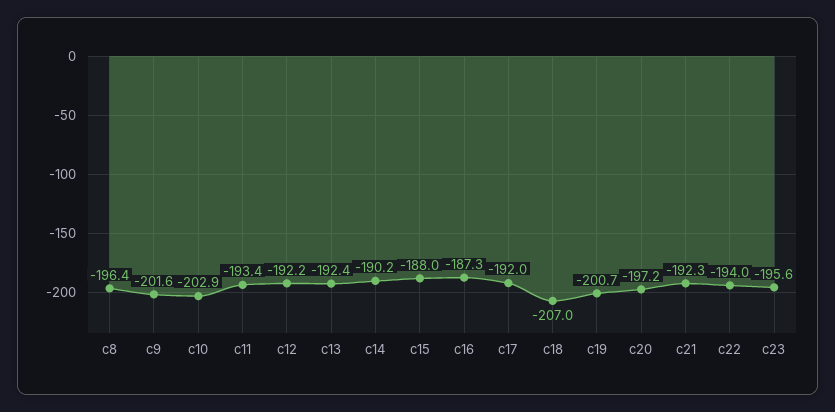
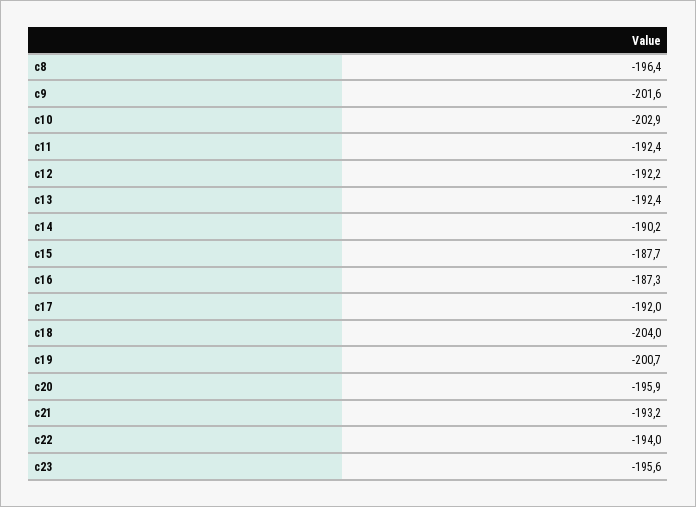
  {
    "c8": -196.4,
    "c9": -201.6,
    "c10": -202.9,
-   "c11": -193.4,
+   "c11": -192.4,
    "c12": -192.2,
    "c13": -192.4,
    "c14": -190.2,
-   "c15": -188,
+   "c15": -187.7,
    "c16": -187.3,
    "c17": -192,
-   "c18": -207,
+   "c18": -204,
    "c19": -200.7,
-   "c20": -197.2,
+   "c20": -195.9,
-   "c21": -192.3,
+   "c21": -193.2,
    "c22": -194,
    "c23": -195.6
  }

